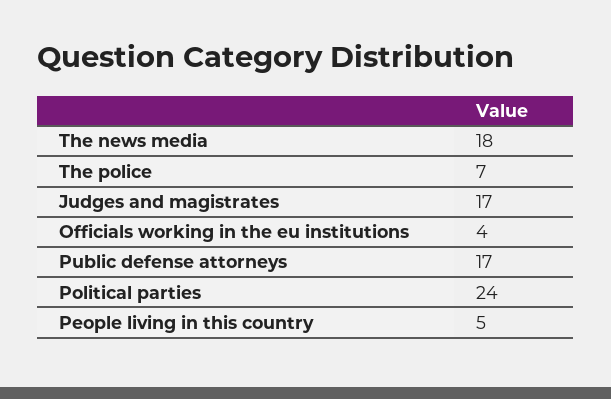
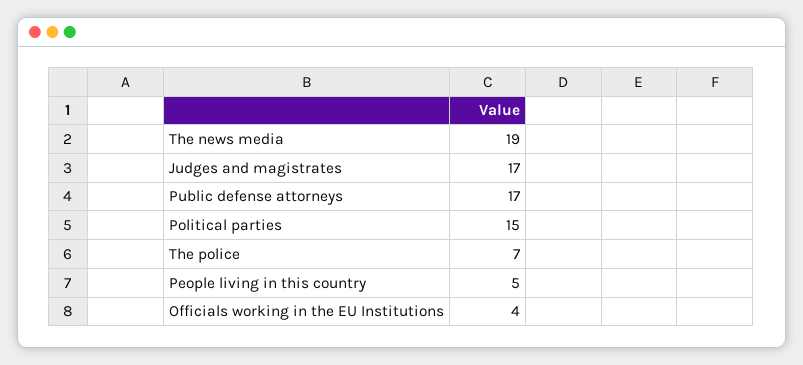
  {
-   "The news media": 18,
+   "The news media": 19,
    "The police": 7,
    "Judges and magistrates": 17,
    "Officials working in the eu institutions": 4,
    "Public defense attorneys": 17,
-   "Political parties": 24,
+   "Political parties": 15,
    "People living in this country": 5
  }

